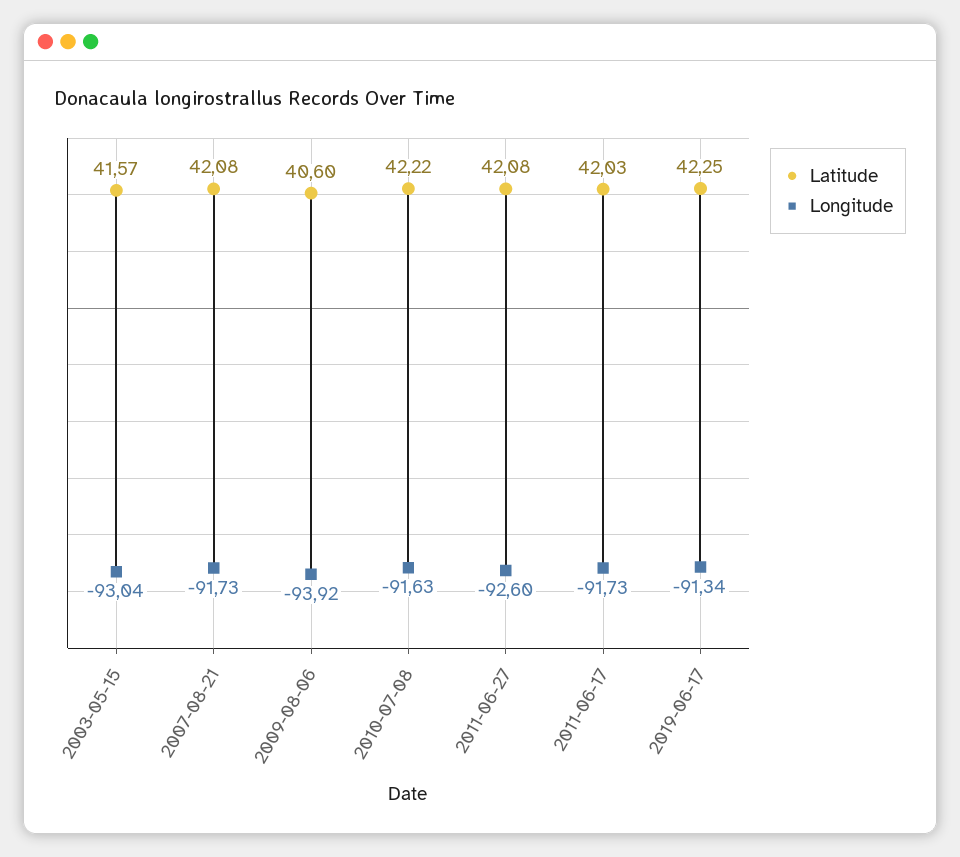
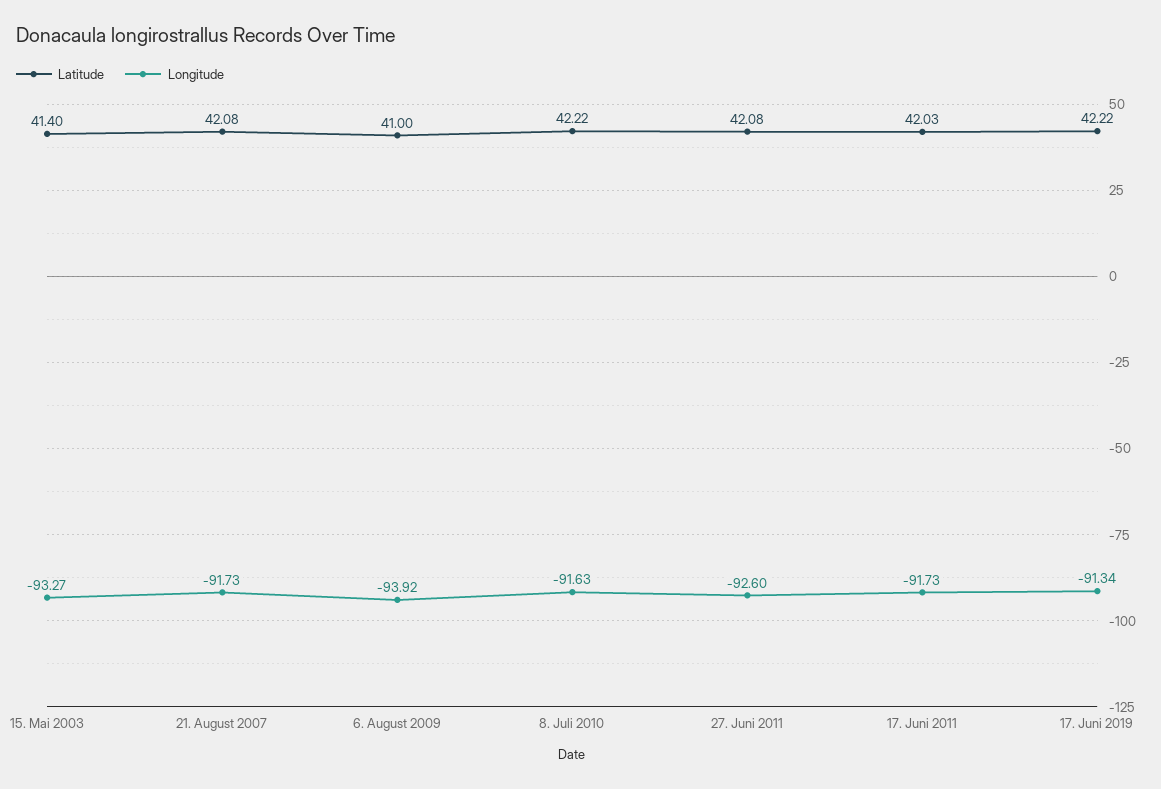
  {
    "Latitude": {
-     "2003-05-15": 41.57,
+     "2003-05-15": 41.4,
      "2007-08-21": 42.08,
-     "2009-08-06": 40.6,
+     "2009-08-06": 41,
      "2010-07-08": 42.22,
      "2011-06-27": 42.08,
      "2011-06-17": 42.03,
-     "2019-06-17": 42.25
+     "2019-06-17": 42.22
    },
    "Longitude": {
-     "2003-05-15": -93.04,
+     "2003-05-15": -93.27,
      "2007-08-21": -91.73,
      "2009-08-06": -93.92,
      "2010-07-08": -91.63,
      "2011-06-27": -92.6,
      "2011-06-17": -91.73,
      "2019-06-17": -91.34
    }
  }

